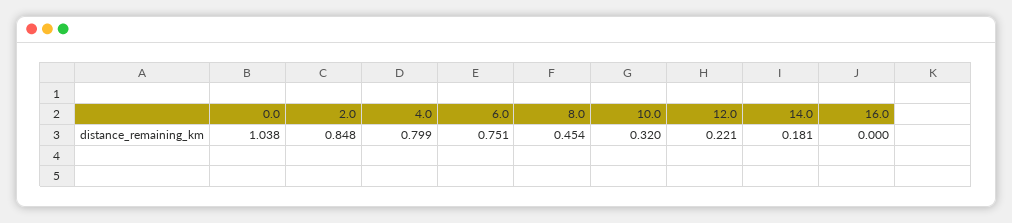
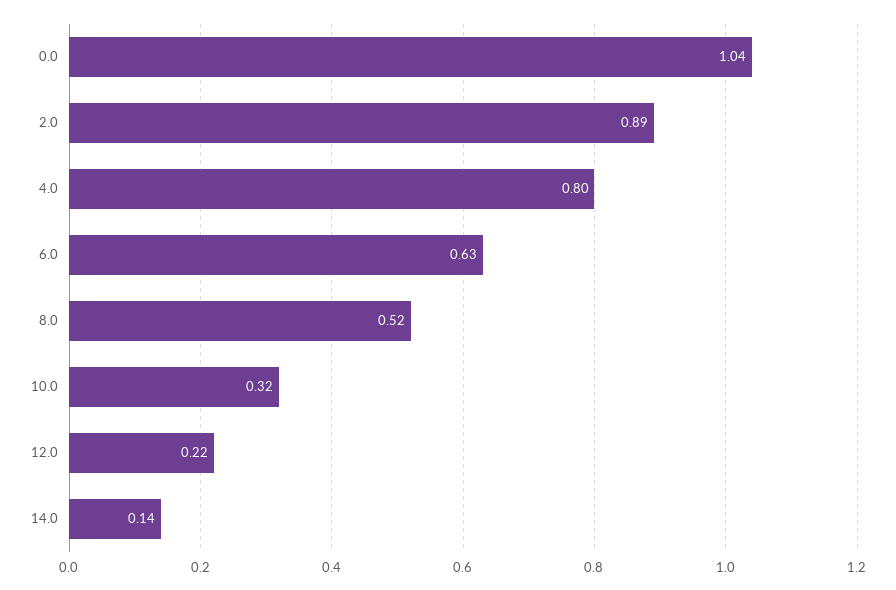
  {
    "0.0": 1.038,
-   "2.0": 0.848,
+   "2.0": 0.89,
    "4.0": 0.799,
-   "6.0": 0.751,
+   "6.0": 0.63,
-   "8.0": 0.454,
+   "8.0": 0.52,
    "10.0": 0.32,
    "12.0": 0.221,
-   "14.0": 0.181,
+   "14.0": 0.14
-   "16.0": 0
  }

